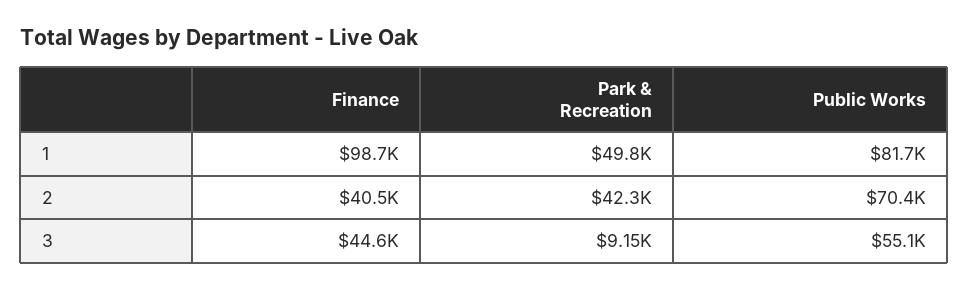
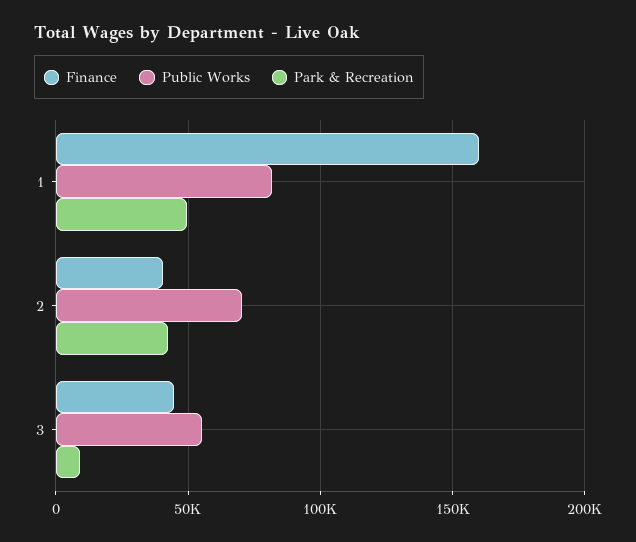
  {
    "Finance": {
-     "1": 98700,
+     "1": 160000,
      "2": 40500,
      "3": 44600
    },
    "Park & Recreation": {
      "1": 49800,
      "2": 42300,
      "3": 9150
    },
    "Public Works": {
      "1": 81700,
      "2": 70400,
      "3": 55100
    }
  }

